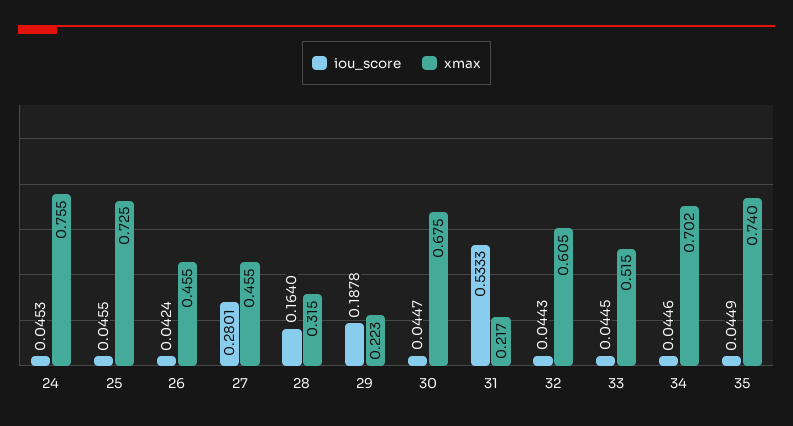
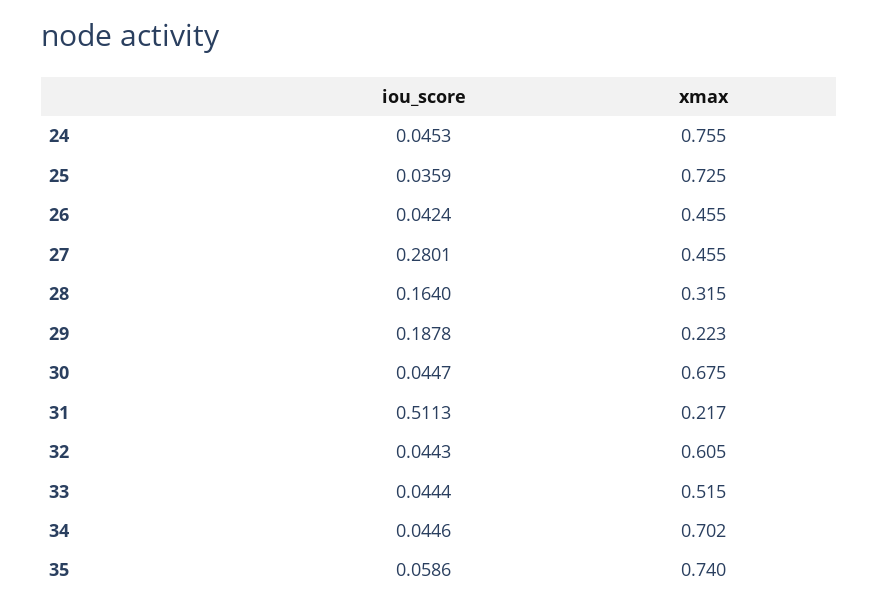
  {
    "iou_score": {
      "24": 0.0453,
-     "25": 0.0455,
+     "25": 0.0359,
      "26": 0.0424,
      "27": 0.2801,
      "28": 0.164,
      "29": 0.1878,
      "30": 0.0447,
-     "31": 0.5333,
+     "31": 0.5113,
      "32": 0.0443,
-     "33": 0.0445,
+     "33": 0.0444,
      "34": 0.0446,
-     "35": 0.0449
+     "35": 0.0586
    },
    "xmax": {
      "24": 0.755,
      "25": 0.725,
      "26": 0.455,
      "27": 0.455,
      "28": 0.315,
      "29": 0.223,
      "30": 0.675,
      "31": 0.217,
      "32": 0.605,
      "33": 0.515,
      "34": 0.702,
      "35": 0.74
    }
  }

